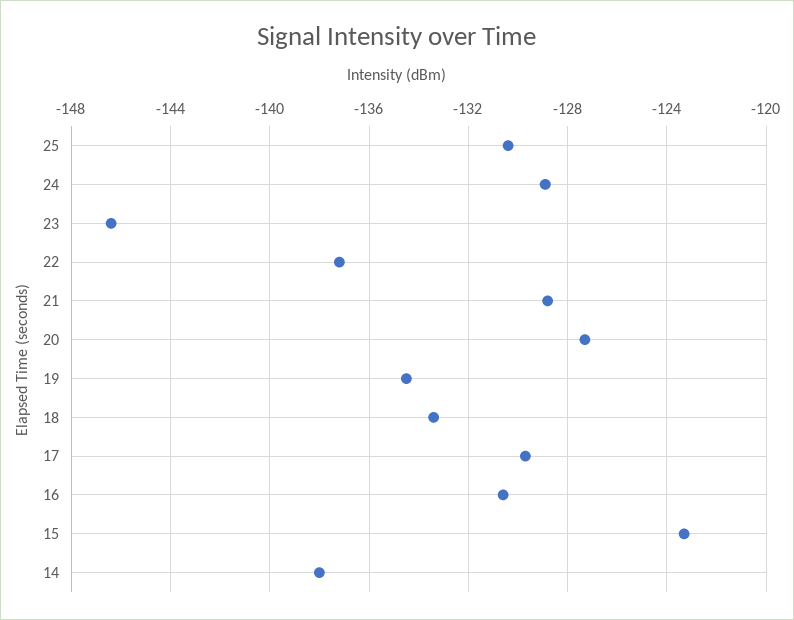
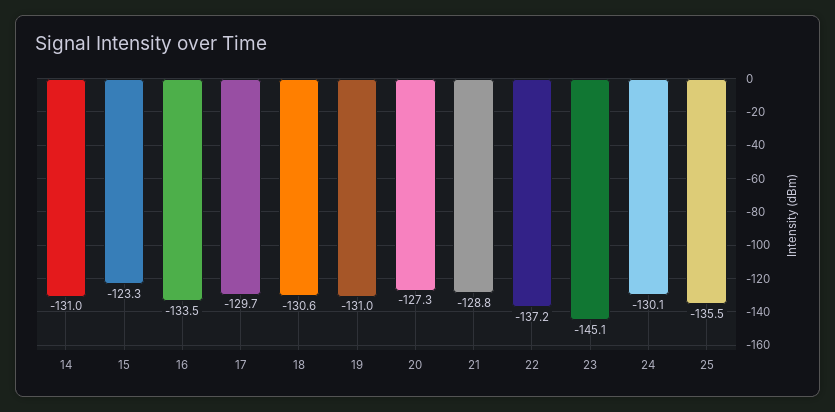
  {
-   "25": -130.5,
+   "25": -135.5,
-   "24": -129,
+   "24": -130.1,
-   "23": -146.5,
+   "23": -145.1,
    "22": -137.2,
    "21": -128.8,
    "20": -127.3,
-   "19": -134.5,
+   "19": -131,
-   "18": -133.5,
+   "18": -130.6,
    "17": -129.7,
-   "16": -130.5,
+   "16": -133.5,
    "15": -123.3,
-   "14": -138
+   "14": -131
  }

